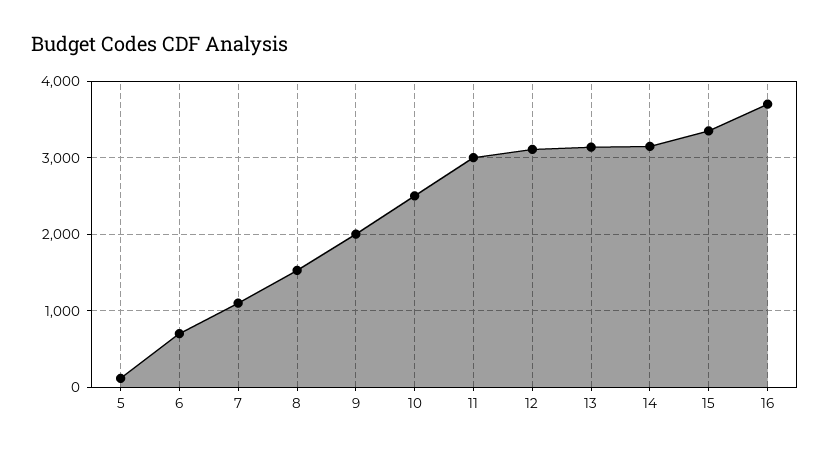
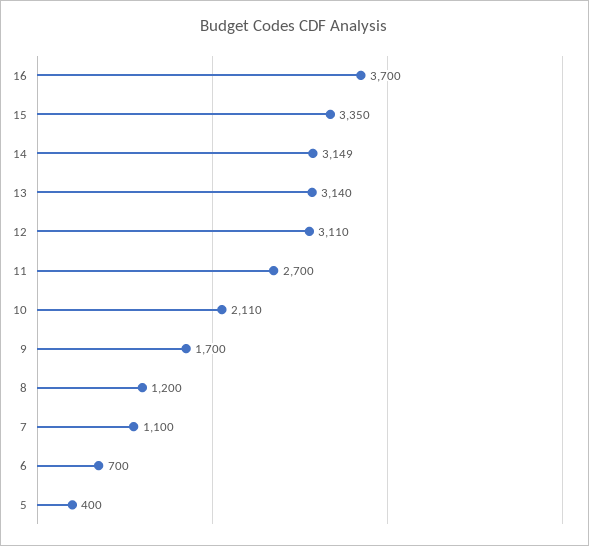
  {
-   "5": 100,
+   "5": 400,
    "6": 700,
    "7": 1100,
-   "8": 1500,
+   "8": 1200,
-   "9": 2000,
+   "9": 1700,
-   "10": 2500,
+   "10": 2110,
-   "11": 3000,
+   "11": 2700,
    "12": 3110,
    "13": 3140,
    "14": 3149,
    "15": 3350,
    "16": 3700
  }

